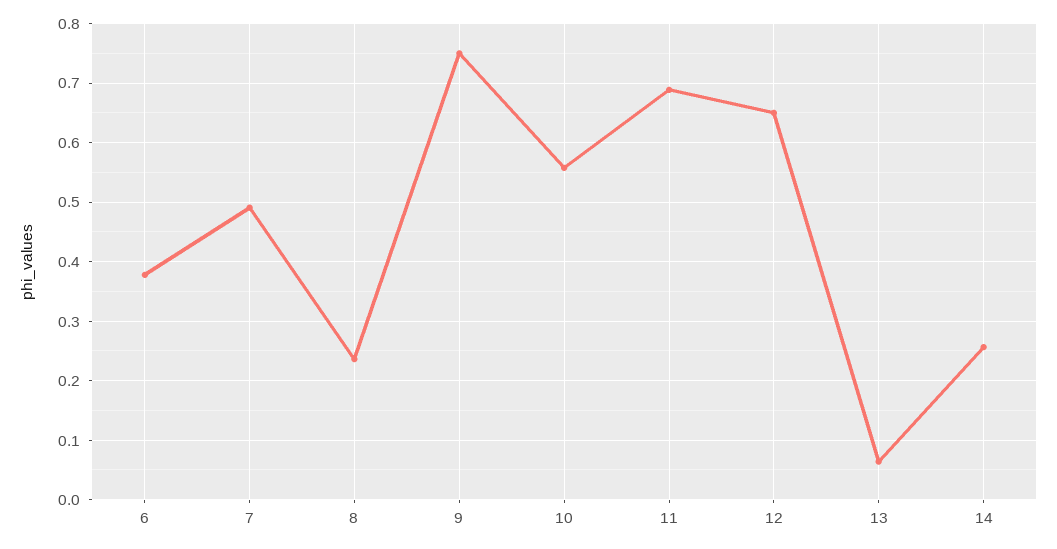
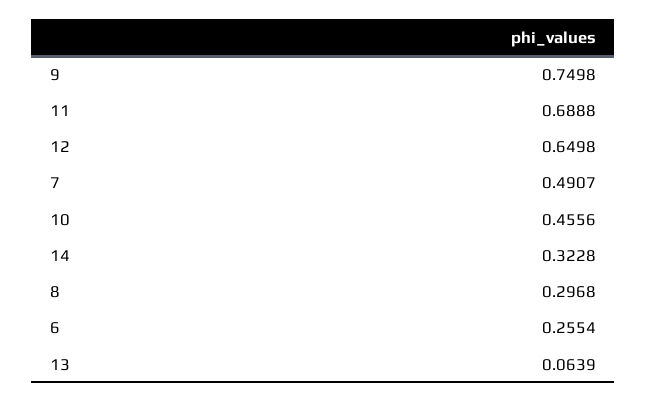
  {
-   "6": 0.38,
+   "6": 0.2554,
    "7": 0.4907,
-   "8": 0.24,
+   "8": 0.2968,
    "9": 0.7498,
-   "10": 0.56,
+   "10": 0.4556,
    "11": 0.6888,
    "12": 0.6498,
    "13": 0.0639,
-   "14": 0.26
+   "14": 0.3228
  }

